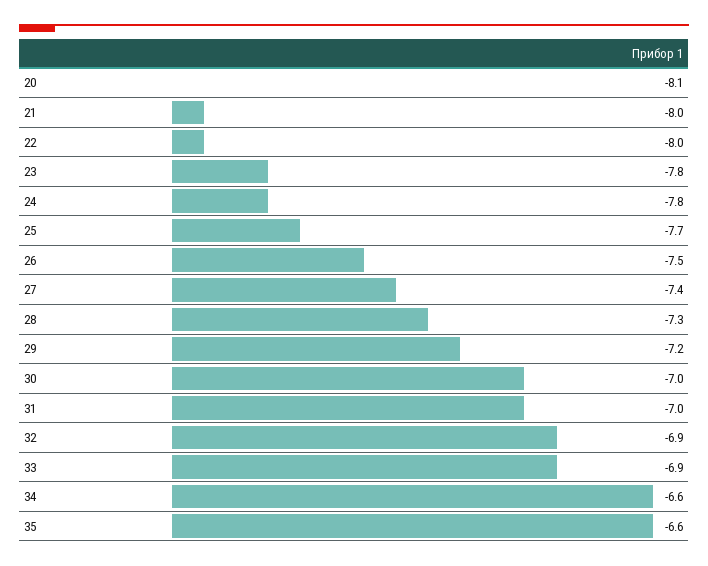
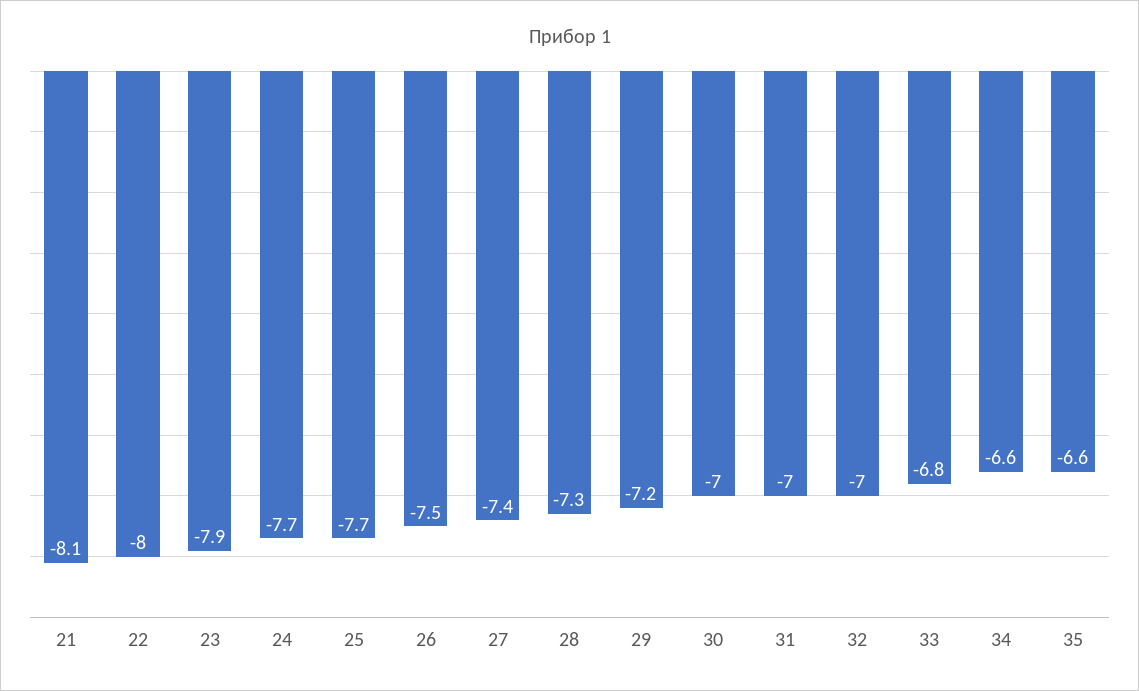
  {
-   "20": -8.1,
-   "21": -8,
+   "21": -8.1,
    "22": -8,
-   "23": -7.8,
+   "23": -7.9,
-   "24": -7.8,
+   "24": -7.7,
    "25": -7.7,
    "26": -7.5,
    "27": -7.4,
    "28": -7.3,
    "29": -7.2,
    "30": -7,
    "31": -7,
-   "32": -6.9,
+   "32": -7,
-   "33": -6.9,
+   "33": -6.8,
    "34": -6.6,
    "35": -6.6
  }

